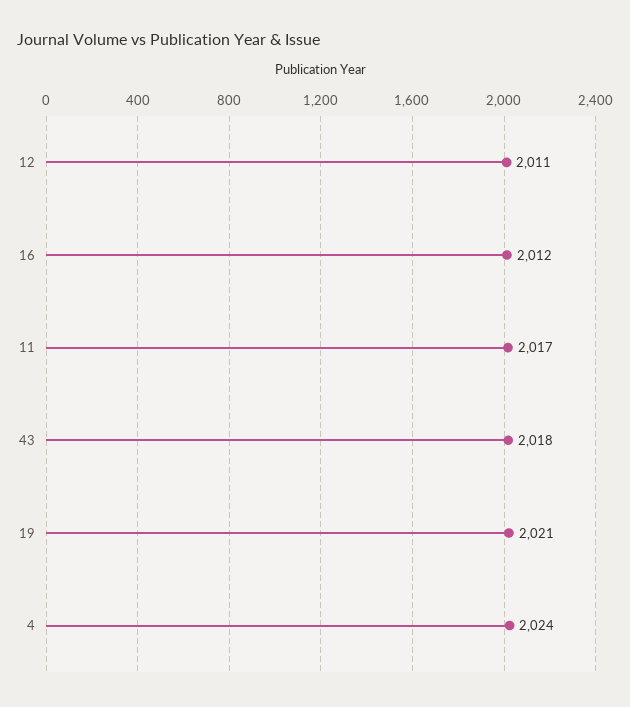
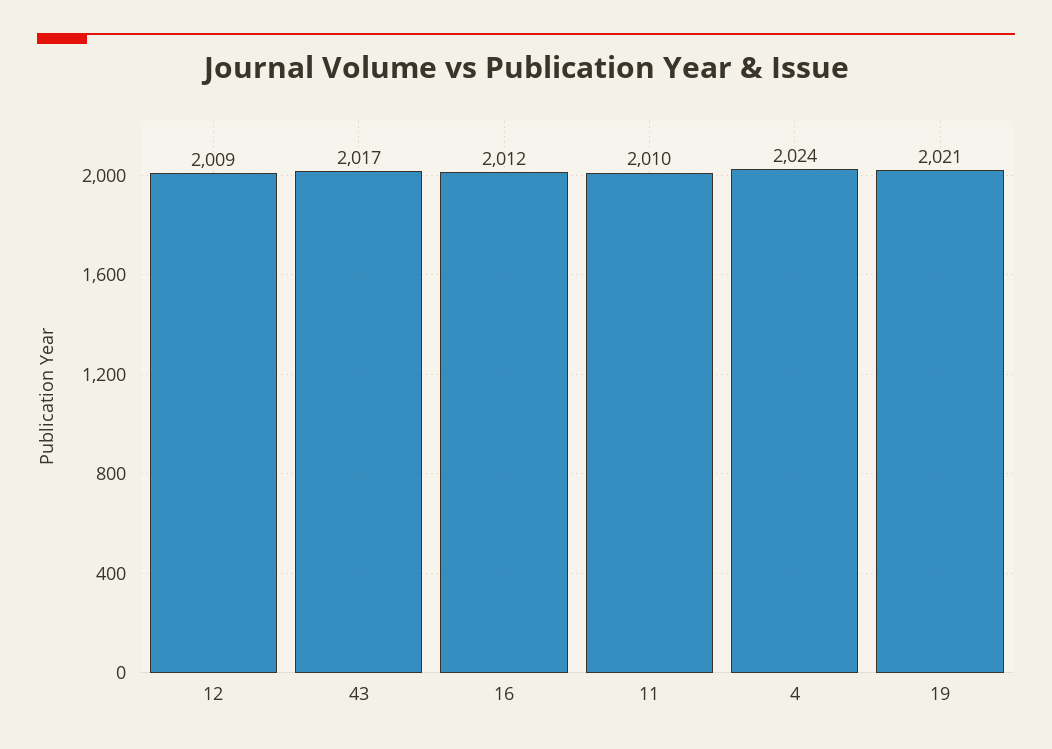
  {
-   "12": 2011,
+   "12": 2009,
    "16": 2012,
-   "11": 2017,
+   "11": 2010,
-   "43": 2018,
+   "43": 2017,
    "19": 2021,
    "4": 2024
  }

